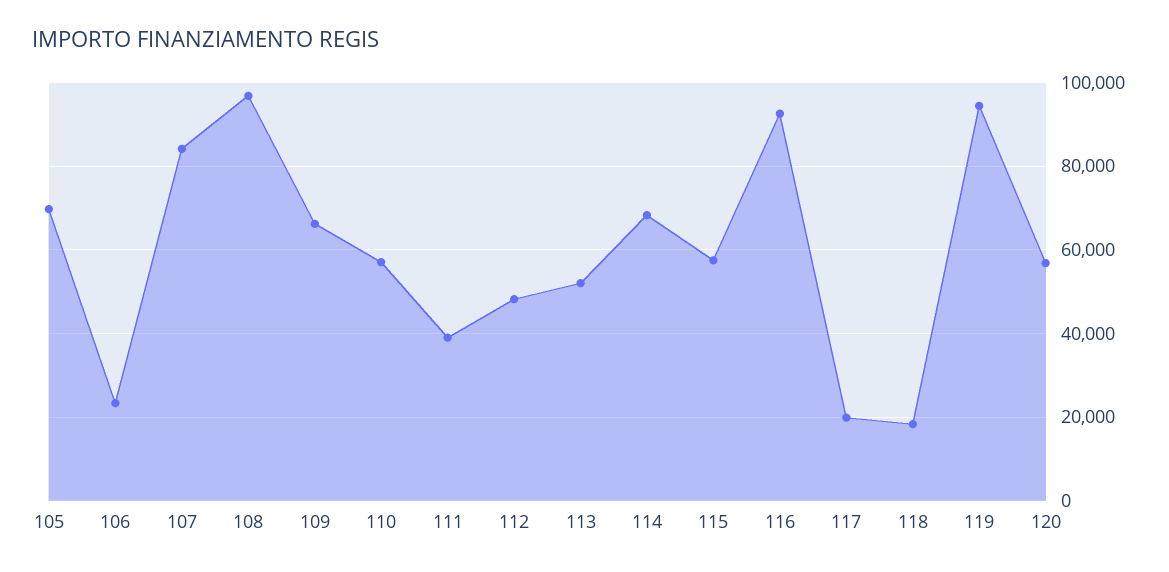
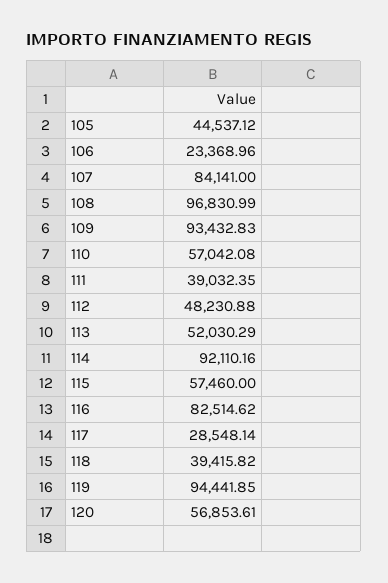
  {
-   "105": 70000,
+   "105": 44537.12,
    "106": 23368.96,
    "107": 84141,
    "108": 96830.99,
-   "109": 66000,
+   "109": 93432.83,
    "110": 57042.08,
    "111": 39032.35,
    "112": 48230.88,
    "113": 52030.29,
-   "114": 68000,
+   "114": 92110.16,
    "115": 57460,
-   "116": 92000,
+   "116": 82514.62,
-   "117": 20000,
+   "117": 28548.14,
-   "118": 18000,
+   "118": 39415.82,
    "119": 94441.85,
    "120": 56853.61
  }

